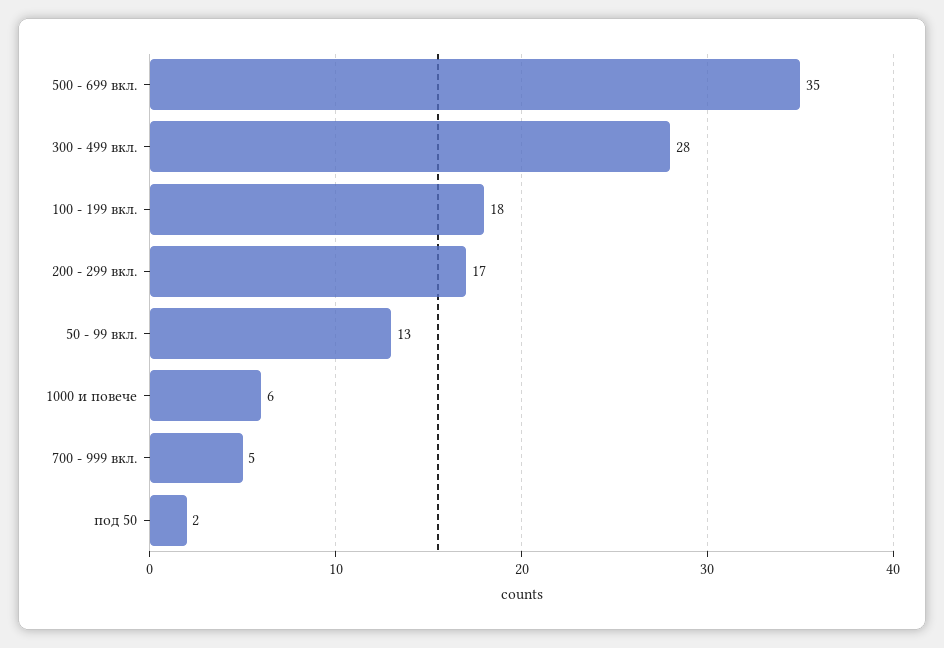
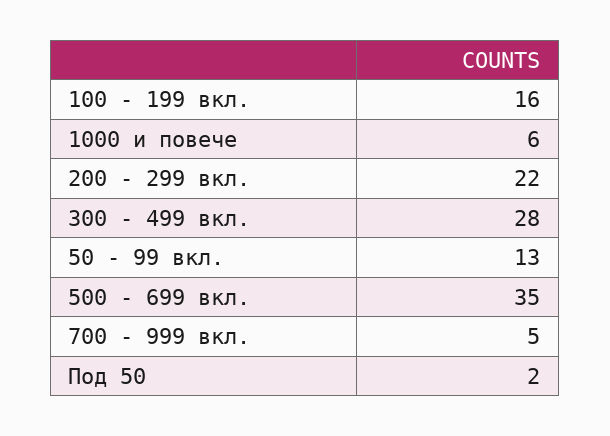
  {
    "500 - 699 вкл.": 35,
    "300 - 499 вкл.": 28,
-   "100 - 199 вкл.": 18,
+   "100 - 199 вкл.": 16,
-   "200 - 299 вкл.": 17,
+   "200 - 299 вкл.": 22,
    "50 - 99 вкл.": 13,
    "1000 и повече": 6,
    "700 - 999 вкл.": 5,
    "под 50": 2
  }

